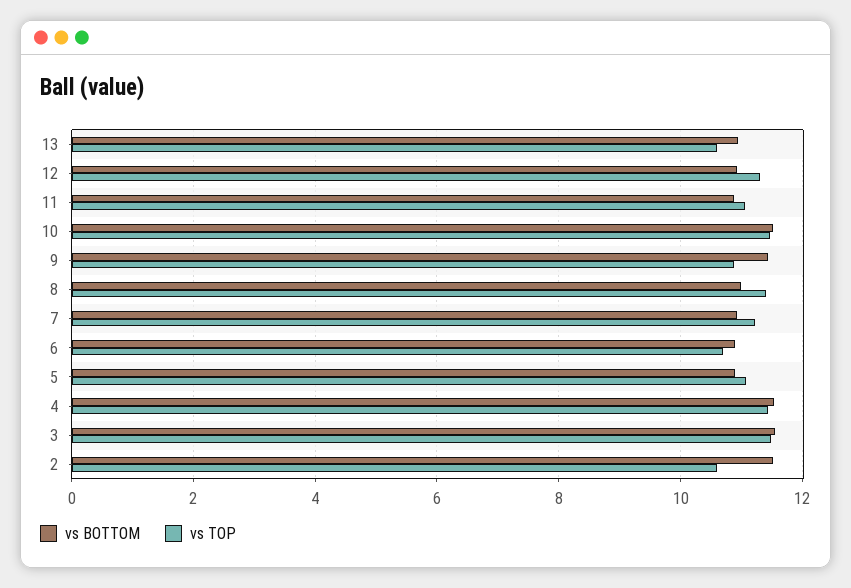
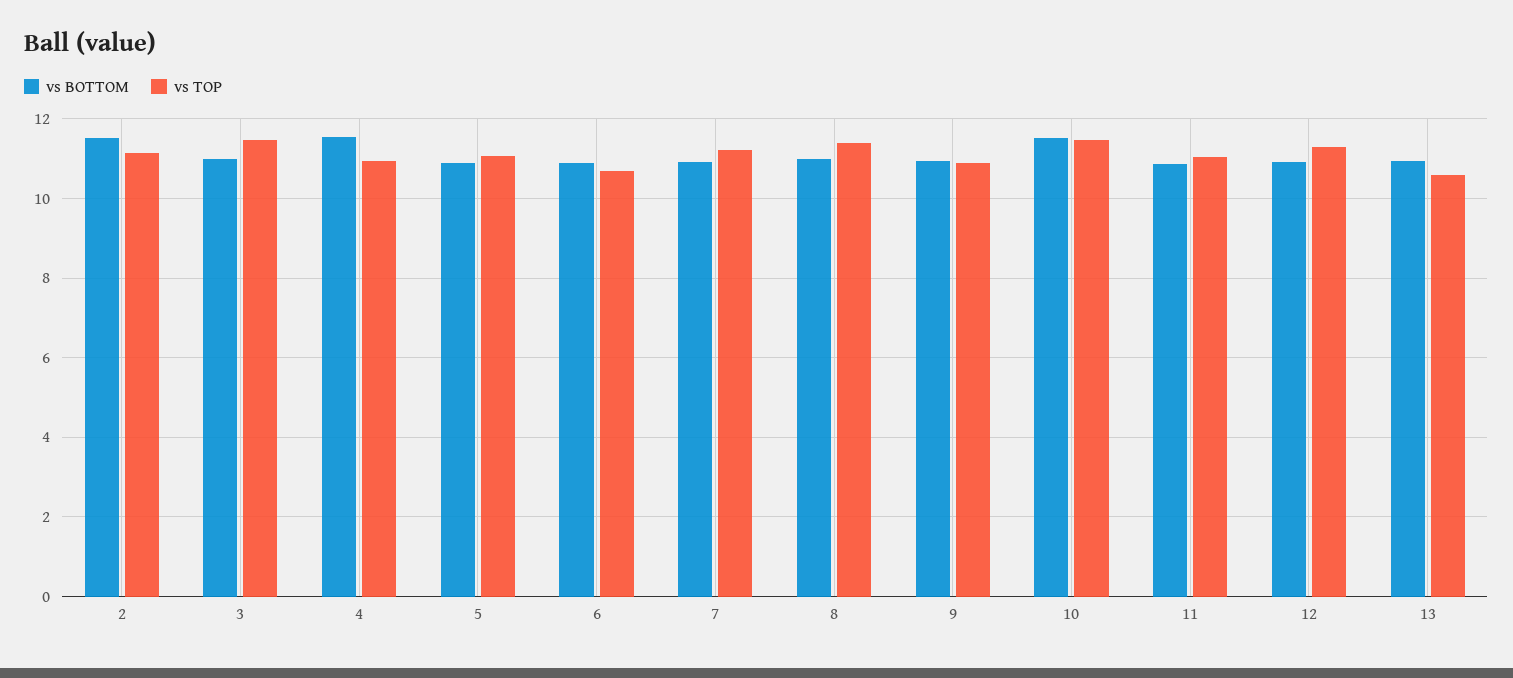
  {
    "vs BOTTOM": {
      "13": 11,
      "12": 11,
      "11": 10.8,
      "10": 11.6,
-     "9": 11.4,
+     "9": 11,
      "8": 11,
      "7": 11,
      "6": 11,
      "5": 10.8,
      "4": 11.6,
-     "3": 11.6,
+     "3": 11,
      "2": 11.6
    },
    "vs TOP": {
      "13": 10.6,
      "12": 11.4,
      "11": 11,
      "10": 11.4,
      "9": 10.8,
      "8": 11.4,
      "7": 11.2,
      "6": 10.8,
      "5": 11,
-     "4": 11.4,
+     "4": 11,
      "3": 11.4,
-     "2": 10.6
+     "2": 11.2
    }
  }

